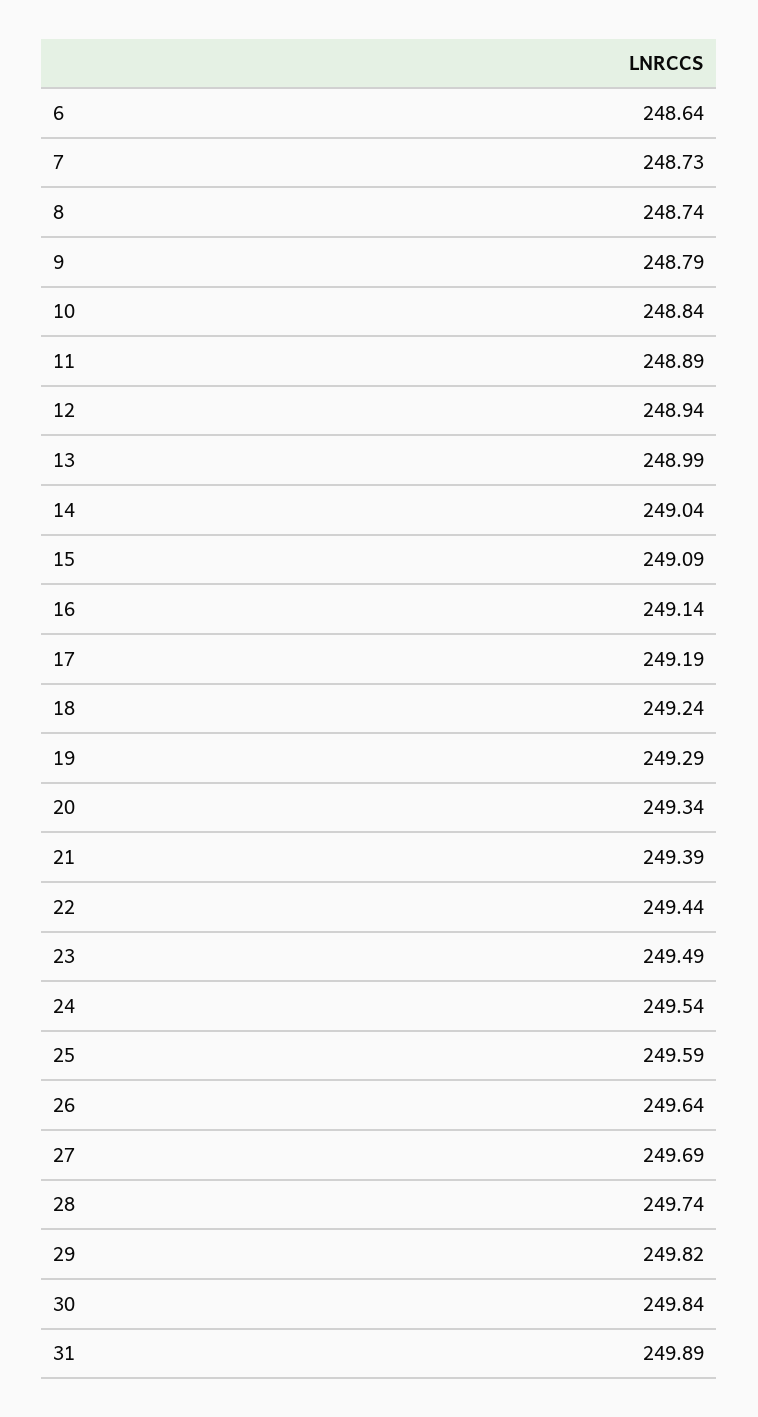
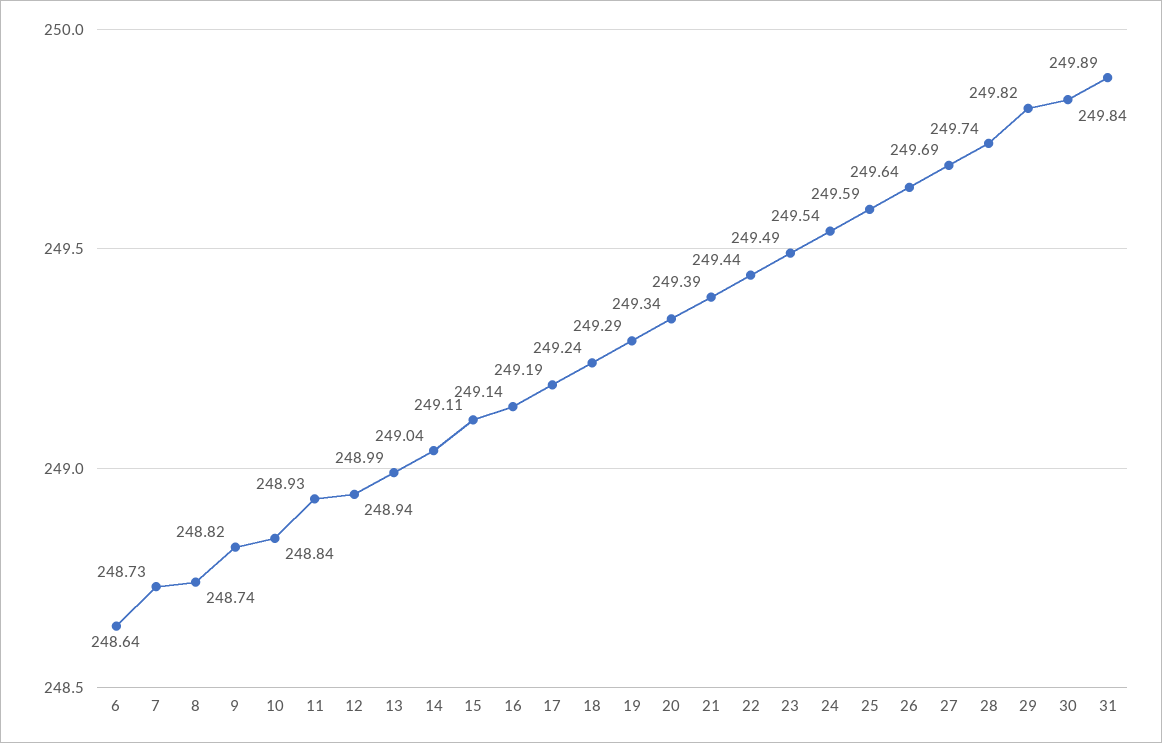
  {
    "6": 248.64,
    "7": 248.73,
    "8": 248.74,
-   "9": 248.79,
+   "9": 248.82,
    "10": 248.84,
-   "11": 248.89,
+   "11": 248.93,
    "12": 248.94,
    "13": 248.99,
    "14": 249.04,
-   "15": 249.09,
+   "15": 249.11,
    "16": 249.14,
    "17": 249.19,
    "18": 249.24,
    "19": 249.29,
    "20": 249.34,
    "21": 249.39,
    "22": 249.44,
    "23": 249.49,
    "24": 249.54,
    "25": 249.59,
    "26": 249.64,
    "27": 249.69,
    "28": 249.74,
    "29": 249.82,
    "30": 249.84,
    "31": 249.89
  }

